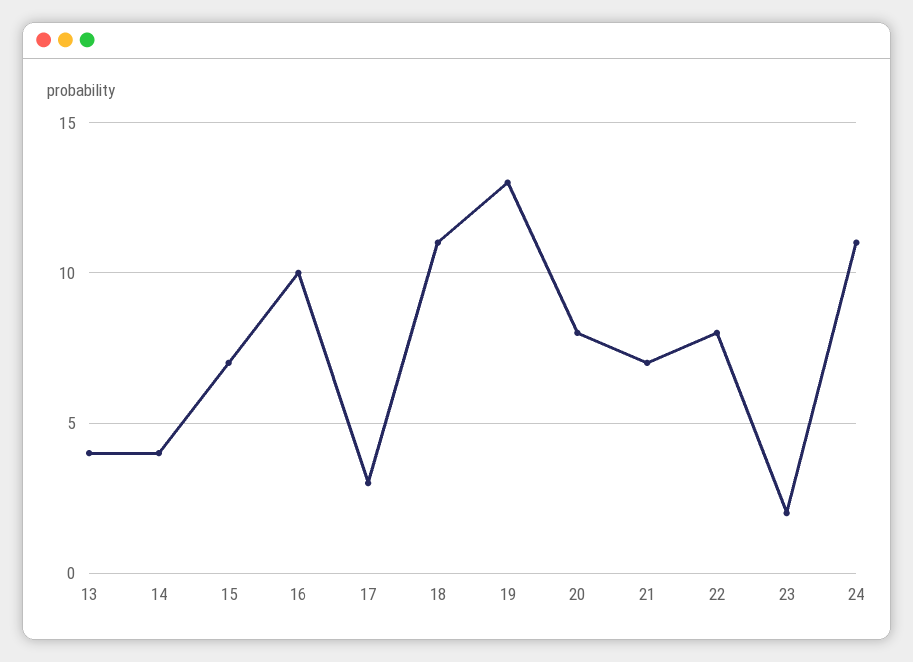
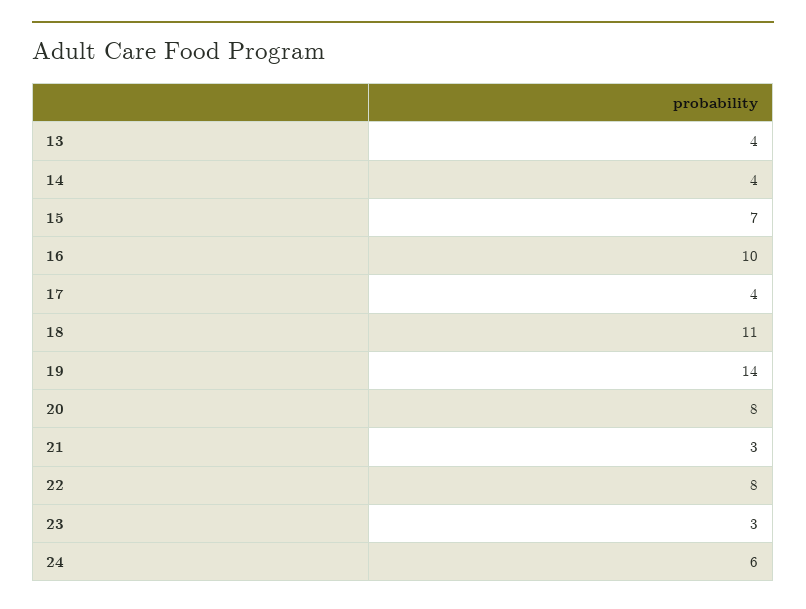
  {
    "13": 4,
    "14": 4,
    "15": 7,
    "16": 10,
-   "17": 3,
+   "17": 4,
    "18": 11,
-   "19": 13,
+   "19": 14,
    "20": 8,
-   "21": 7,
+   "21": 3,
    "22": 8,
-   "23": 2,
+   "23": 3,
-   "24": 11
+   "24": 6
  }

